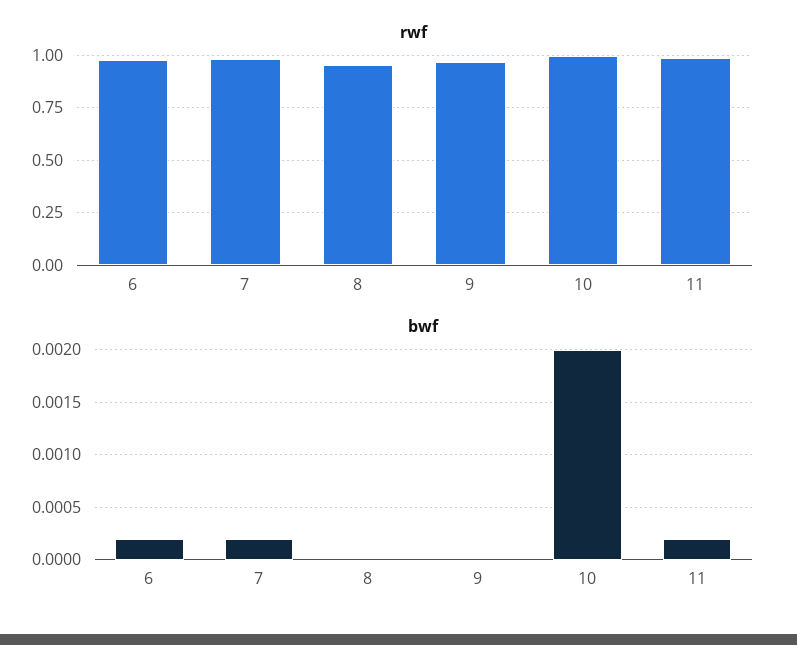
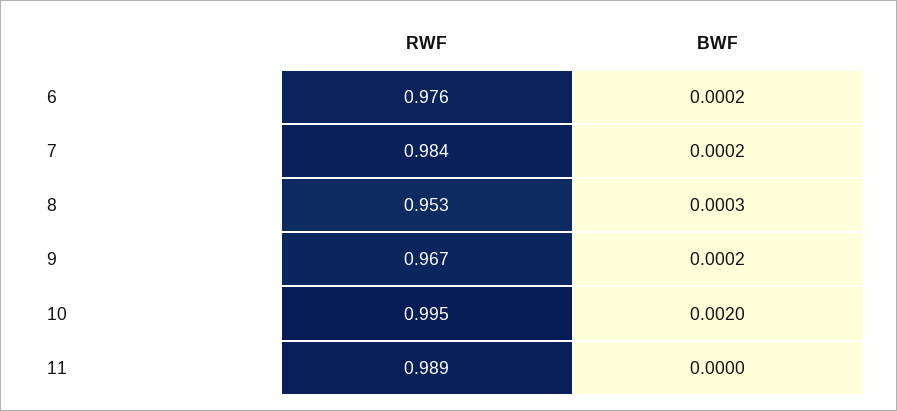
  {
    "rwf": {
      "6": 0.976,
      "7": 0.984,
      "8": 0.953,
      "9": 0.967,
      "10": 0.995,
      "11": 0.989
    },
    "bwf": {
      "6": 0.0002,
      "7": 0.0002,
-     "8": 0,
+     "8": 0.0003,
-     "9": 0,
+     "9": 0.0002,
      "10": 0.002,
-     "11": 0.0002
+     "11": 0
    }
  }

